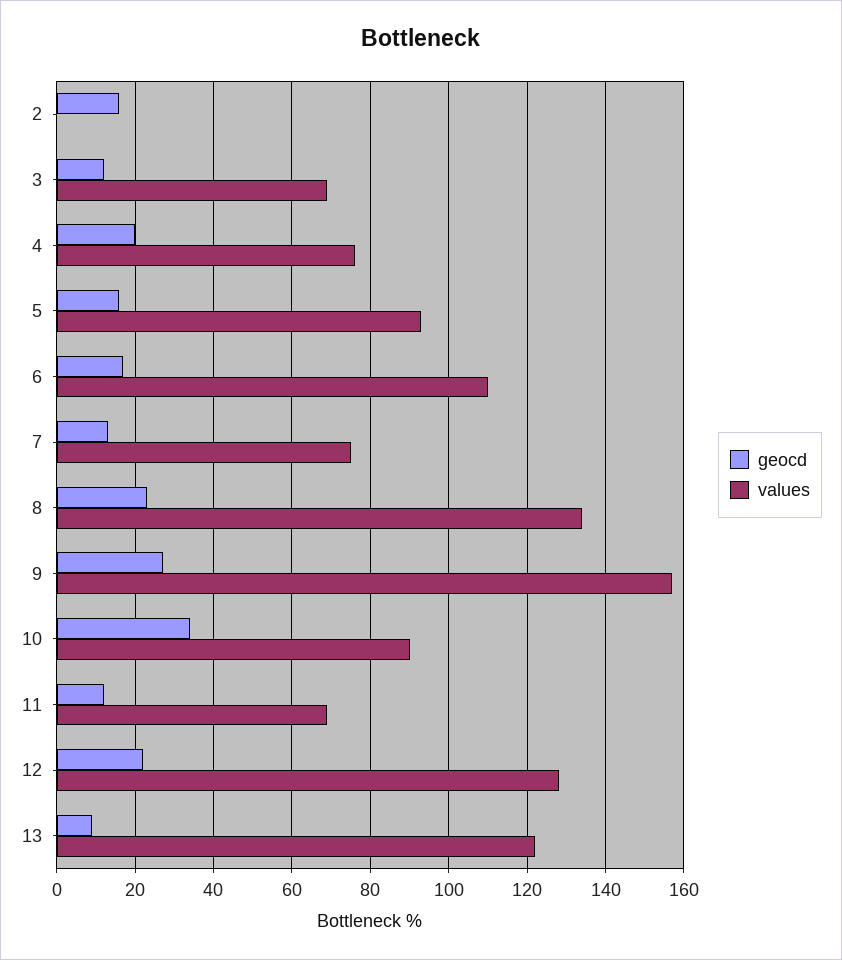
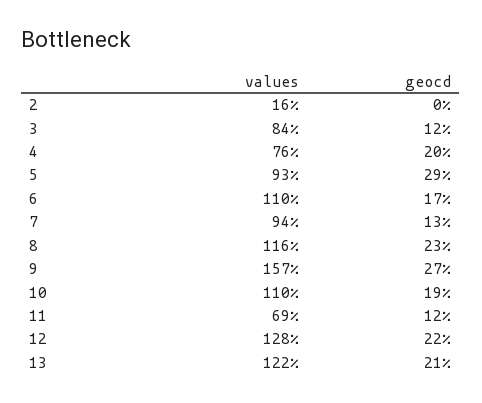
  {
    "geocd": {
-     "2": 15,
+     "2": 0,
      "3": 12,
      "4": 20,
-     "5": 15,
+     "5": 29,
      "6": 17,
      "7": 13,
      "8": 23,
      "9": 27,
-     "10": 35,
+     "10": 19,
      "11": 12,
      "12": 22,
-     "13": 10
+     "13": 21
    },
    "values": {
-     "2": 0,
+     "2": 16,
-     "3": 70,
+     "3": 84,
      "4": 76,
      "5": 93,
      "6": 110,
-     "7": 75,
+     "7": 94,
-     "8": 135,
+     "8": 116,
      "9": 157,
-     "10": 90,
+     "10": 110,
      "11": 69,
      "12": 128,
      "13": 122
    }
  }

